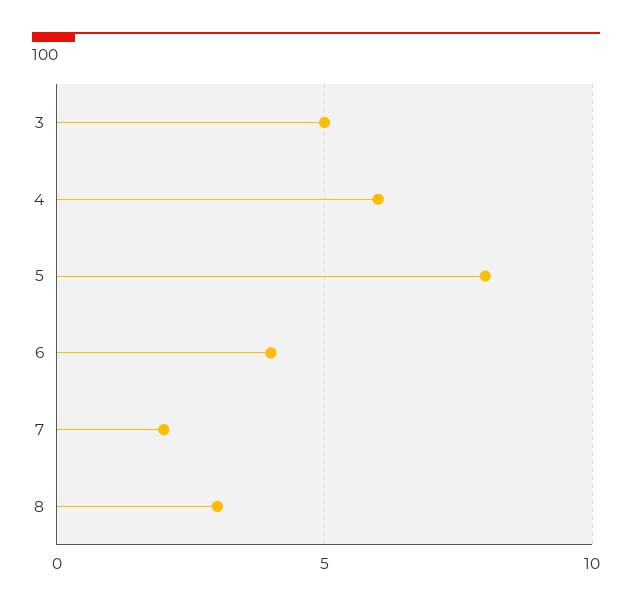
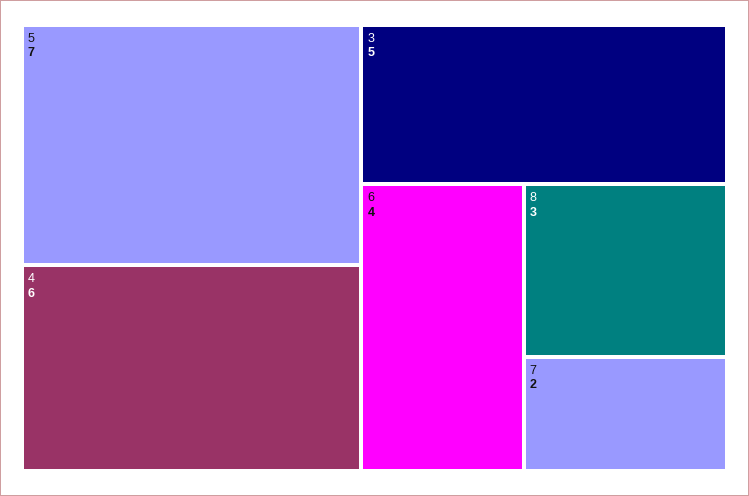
  {
    "3": 5,
    "4": 6,
-   "5": 8,
+   "5": 7,
    "6": 4,
    "7": 2,
    "8": 3
  }

